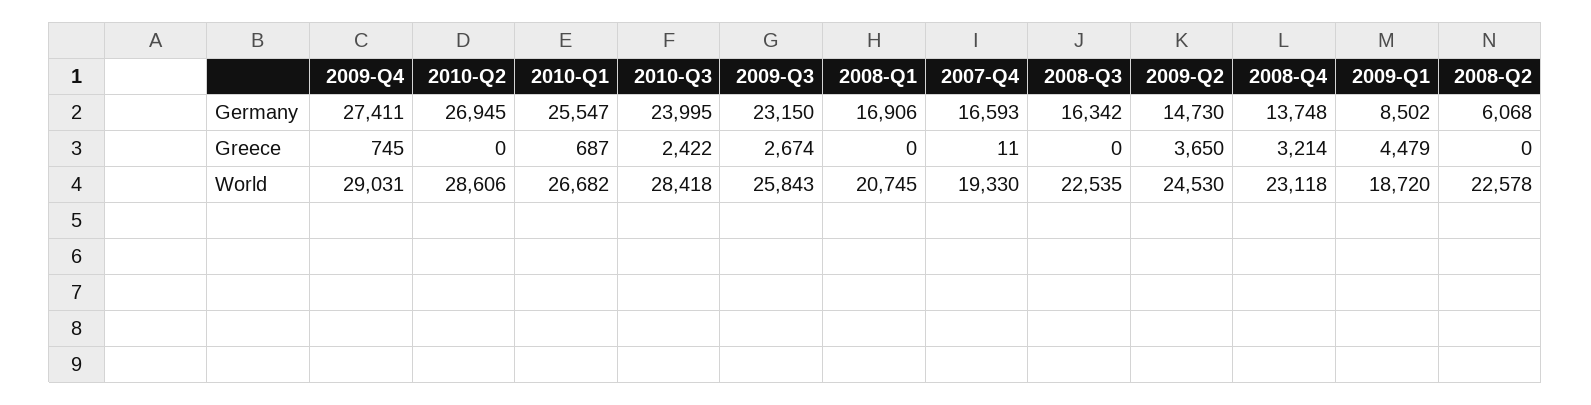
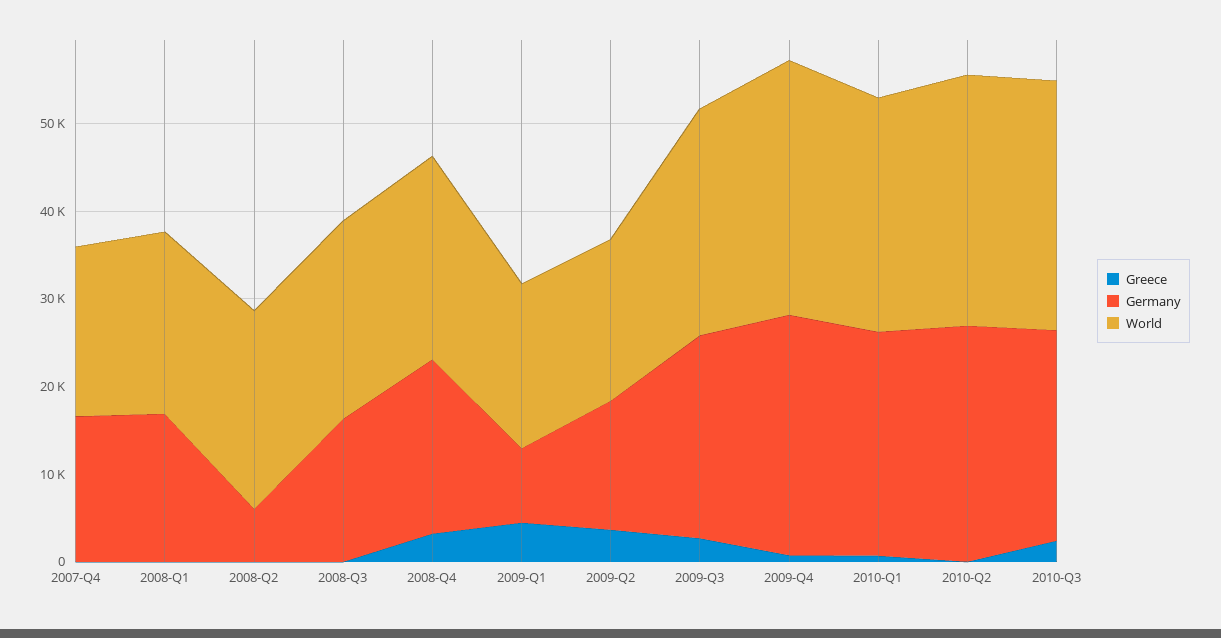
  {
    "Germany": {
      "2009-Q4": 27411,
      "2010-Q2": 26945,
      "2010-Q1": 25547,
      "2010-Q3": 23995,
      "2009-Q3": 23150,
      "2008-Q1": 16906,
      "2007-Q4": 16593,
      "2008-Q3": 16342,
      "2009-Q2": 14730,
-     "2008-Q4": 13748,
+     "2008-Q4": 20000,
      "2009-Q1": 8502,
      "2008-Q2": 6068
    },
    "Greece": {
      "2009-Q4": 745,
      "2010-Q2": 0,
      "2010-Q1": 687,
      "2010-Q3": 2422,
      "2009-Q3": 2674,
      "2008-Q1": 0,
      "2007-Q4": 11,
      "2008-Q3": 0,
      "2009-Q2": 3650,
      "2008-Q4": 3214,
      "2009-Q1": 4479,
      "2008-Q2": 0
    },
    "World": {
      "2009-Q4": 29031,
      "2010-Q2": 28606,
      "2010-Q1": 26682,
      "2010-Q3": 28418,
      "2009-Q3": 25843,
      "2008-Q1": 20745,
      "2007-Q4": 19330,
      "2008-Q3": 22535,
-     "2009-Q2": 24530,
+     "2009-Q2": 18000,
      "2008-Q4": 23118,
      "2009-Q1": 18720,
      "2008-Q2": 22578
    }
  }

